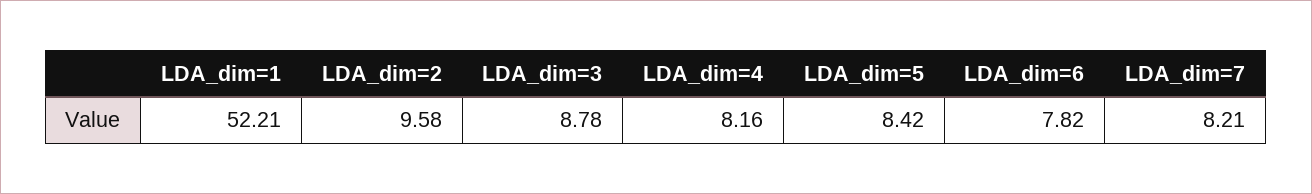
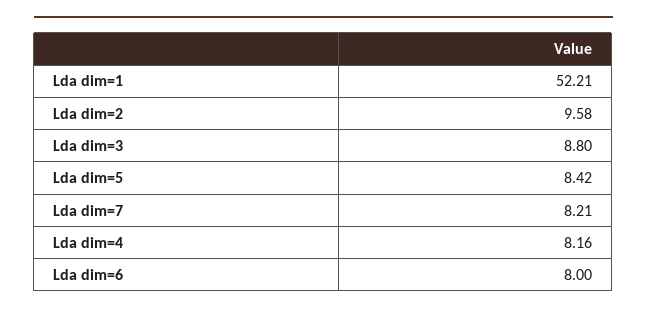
  {
    "LDA_dim=1": 52.21,
    "LDA_dim=2": 9.58,
-   "LDA_dim=3": 8.78,
+   "LDA_dim=3": 8.8,
    "LDA_dim=4": 8.16,
    "LDA_dim=5": 8.42,
-   "LDA_dim=6": 7.82,
+   "LDA_dim=6": 8,
    "LDA_dim=7": 8.21
  }

